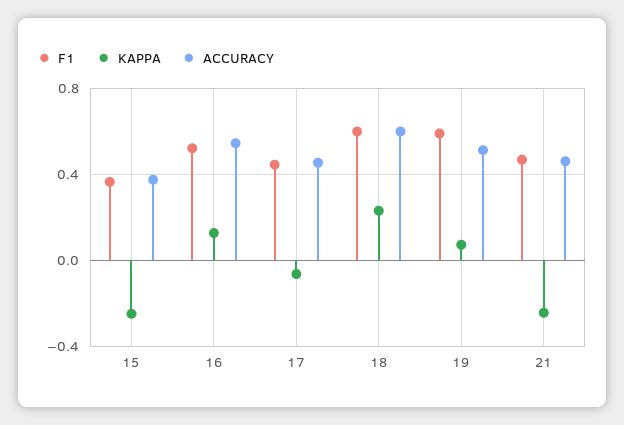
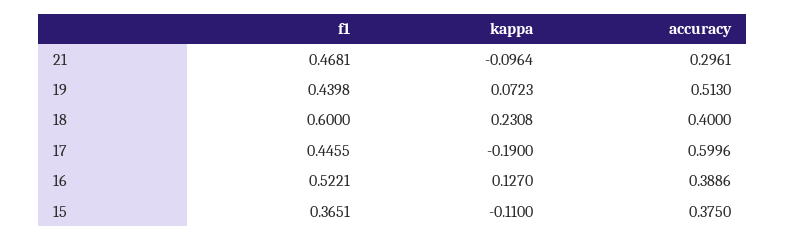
  {
    "F1": {
      "15": 0.3651,
      "16": 0.5221,
      "17": 0.4455,
      "18": 0.6,
-     "19": 0.6,
+     "19": 0.4398,
      "21": 0.4681
    },
    "KAPPA": {
-     "15": -0.25,
+     "15": -0.11,
      "16": 0.127,
-     "17": -0.05,
+     "17": -0.19,
      "18": 0.2308,
      "19": 0.0723,
-     "21": -0.25
+     "21": -0.0964
    },
    "ACCURACY": {
      "15": 0.375,
-     "16": 0.55,
+     "16": 0.3886,
-     "17": 0.45,
+     "17": 0.5996,
-     "18": 0.6,
+     "18": 0.4,
      "19": 0.513,
-     "21": 0.45
+     "21": 0.2961
    }
  }

